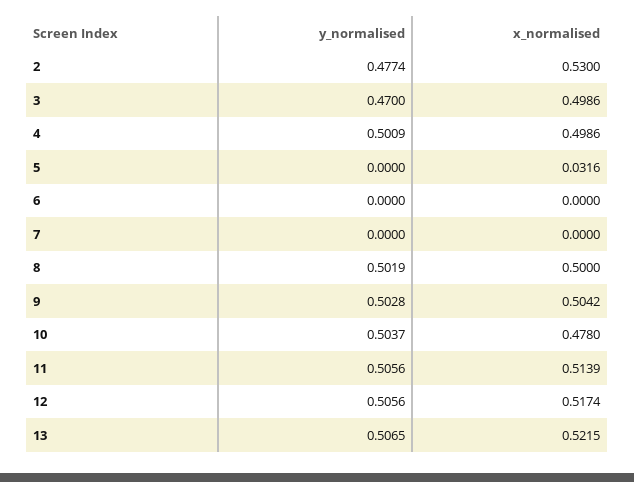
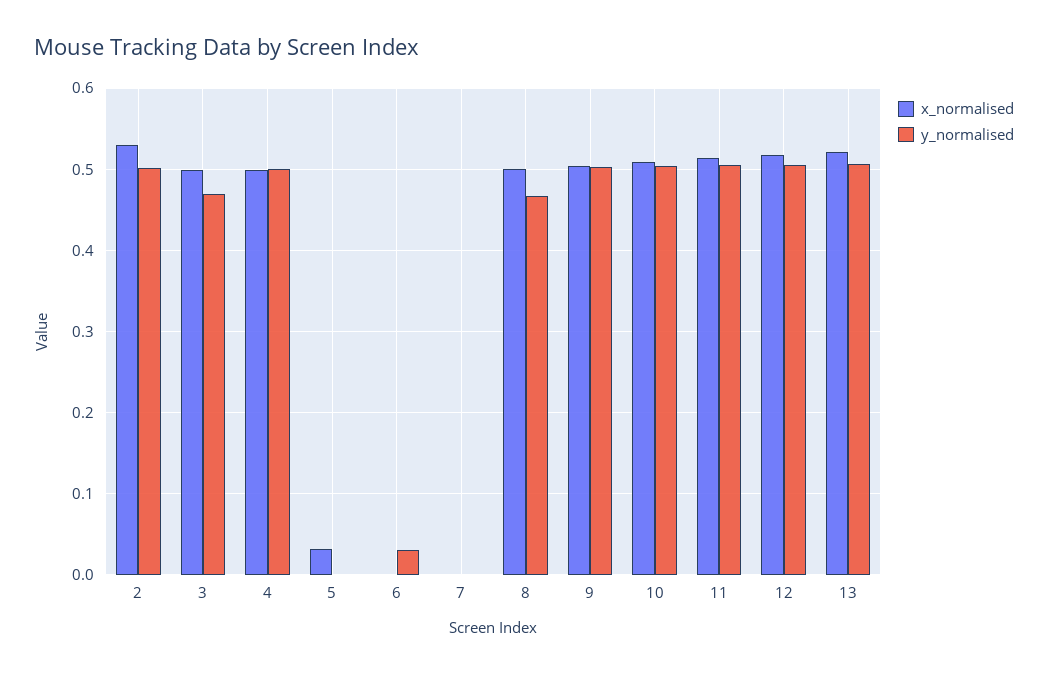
  {
    "y_normalised": {
-     "2": 0.4774,
+     "2": 0.5,
      "3": 0.47,
      "4": 0.5009,
      "5": 0,
-     "6": 0,
+     "6": 0.03,
      "7": 0,
-     "8": 0.5019,
+     "8": 0.47,
      "9": 0.5028,
      "10": 0.5037,
      "11": 0.5056,
      "12": 0.5056,
      "13": 0.5065
    },
    "x_normalised": {
      "2": 0.53,
      "3": 0.4986,
      "4": 0.4986,
      "5": 0.0316,
      "6": 0,
      "7": 0,
      "8": 0.5,
      "9": 0.5042,
-     "10": 0.478,
+     "10": 0.51,
      "11": 0.5139,
      "12": 0.5174,
      "13": 0.5215
    }
  }

